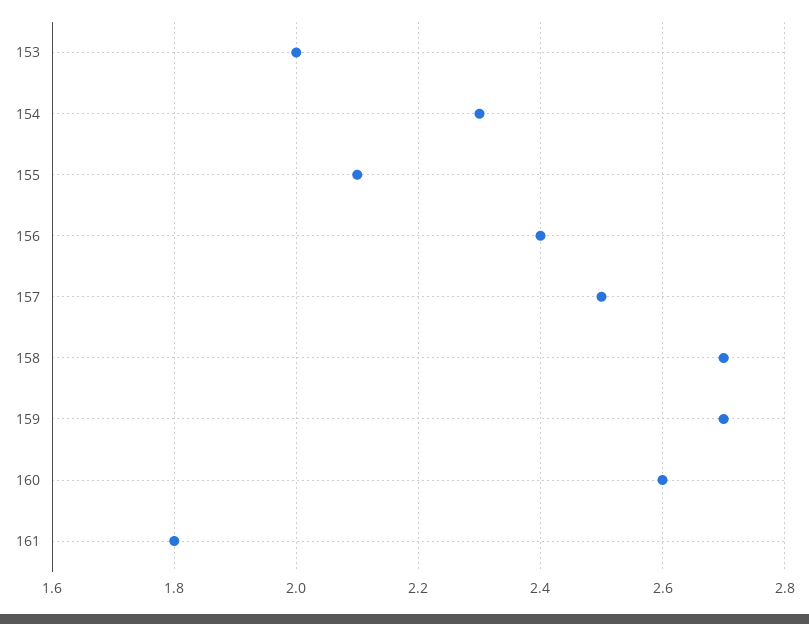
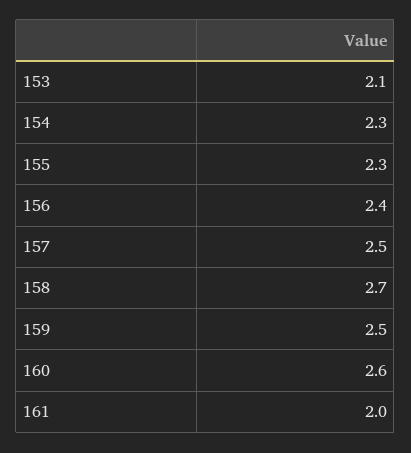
  {
-   "153": 2,
+   "153": 2.1,
    "154": 2.3,
-   "155": 2.1,
+   "155": 2.3,
    "156": 2.4,
    "157": 2.5,
    "158": 2.7,
-   "159": 2.7,
+   "159": 2.5,
    "160": 2.6,
-   "161": 1.8
+   "161": 2
  }

